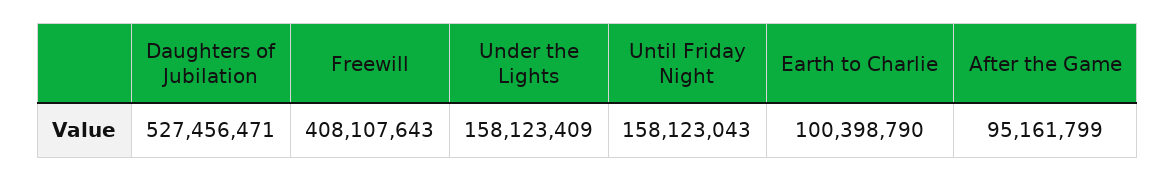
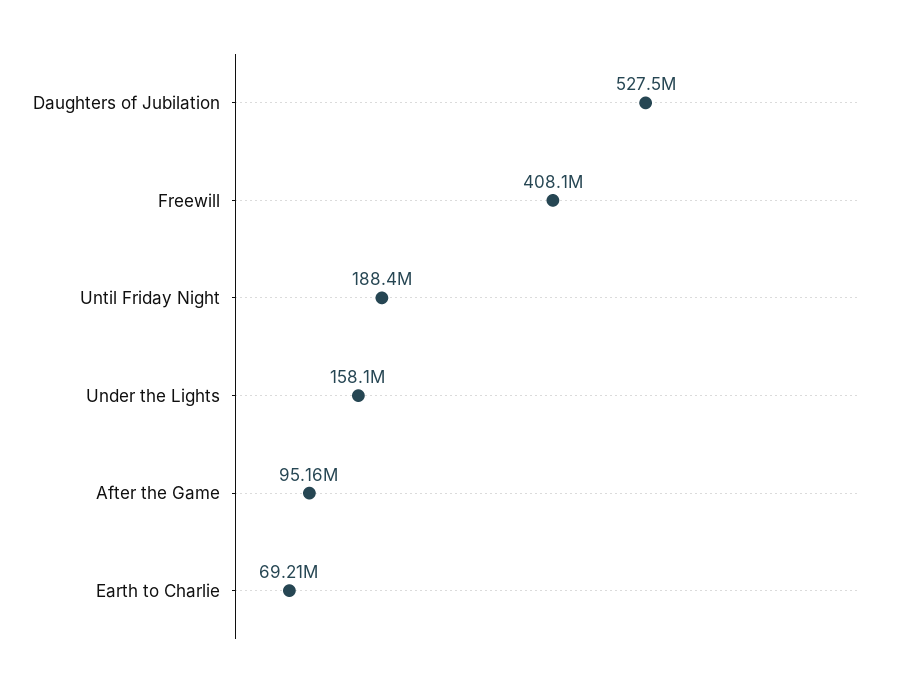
  {
    "Daughters of Jubilation": 527456471,
    "Freewill": 408107643,
    "Under the Lights": 158123409,
-   "Until Friday Night": 158123043,
+   "Until Friday Night": 188400000,
-   "Earth to Charlie": 100398790,
+   "Earth to Charlie": 69210000,
    "After the Game": 95161799
  }

